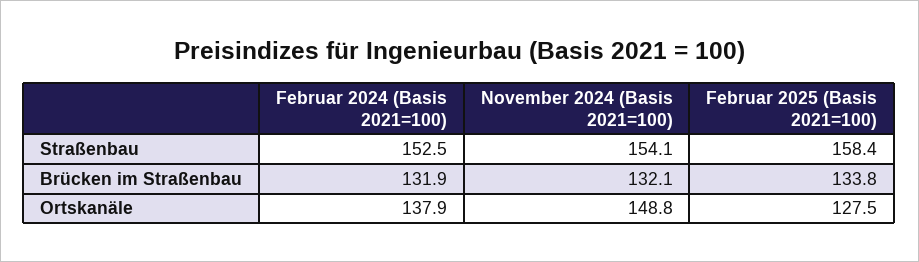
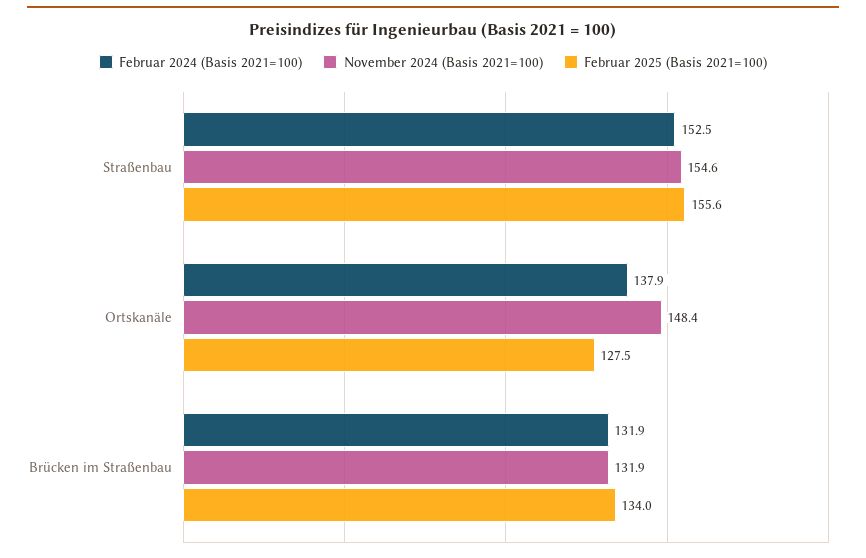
  {
    "Februar 2024 (Basis 2021=100)": {
      "Straßenbau": 152.5,
      "Brücken im Straßenbau": 131.9,
      "Ortskanäle": 137.9
    },
    "November 2024 (Basis 2021=100)": {
-     "Straßenbau": 154.1,
+     "Straßenbau": 154.6,
-     "Brücken im Straßenbau": 132.1,
+     "Brücken im Straßenbau": 131.9,
-     "Ortskanäle": 148.8
+     "Ortskanäle": 148.4
    },
    "Februar 2025 (Basis 2021=100)": {
-     "Straßenbau": 158.4,
+     "Straßenbau": 155.6,
-     "Brücken im Straßenbau": 133.8,
+     "Brücken im Straßenbau": 134,
      "Ortskanäle": 127.5
    }
  }

